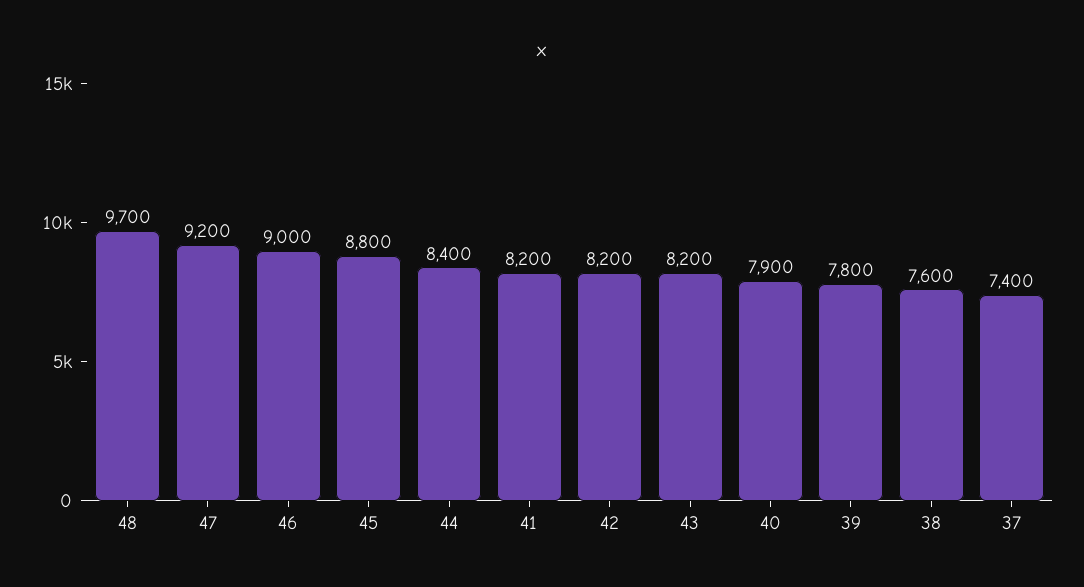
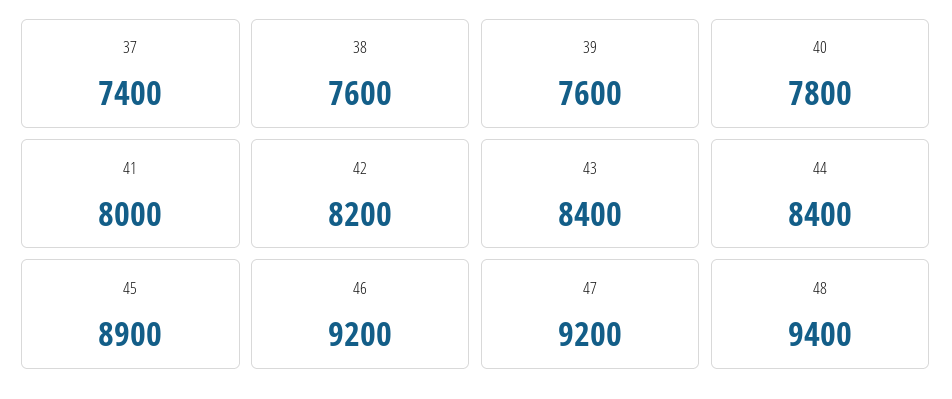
  {
-   "48": 9700,
+   "48": 9400,
    "47": 9200,
-   "46": 9000,
+   "46": 9200,
-   "45": 8800,
+   "45": 8900,
    "44": 8400,
-   "41": 8200,
+   "41": 8000,
    "42": 8200,
-   "43": 8200,
+   "43": 8400,
-   "40": 7900,
+   "40": 7800,
-   "39": 7800,
+   "39": 7600,
    "38": 7600,
    "37": 7400
  }

